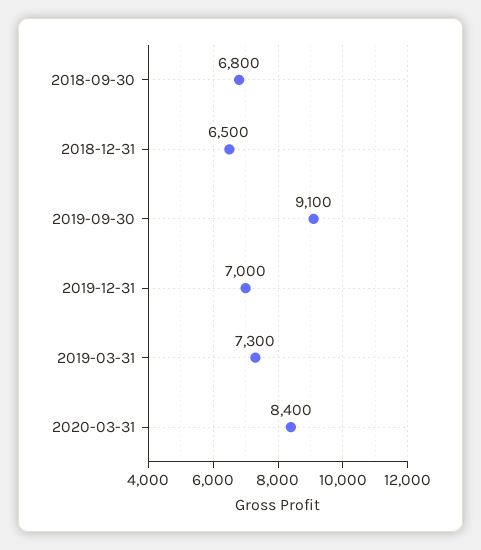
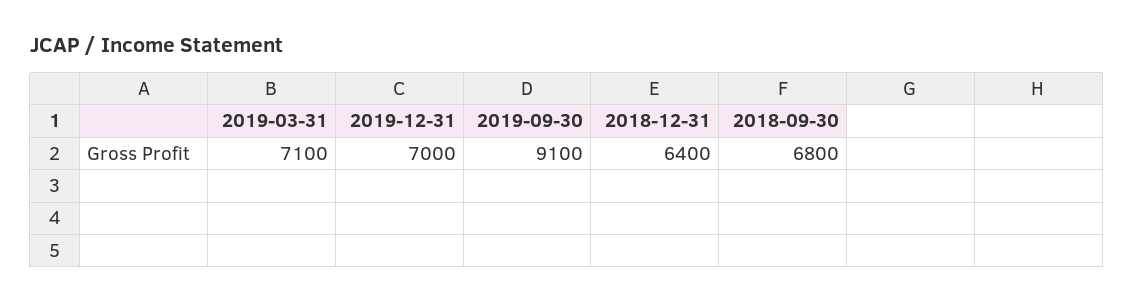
  {
    "2018-09-30": 6800,
-   "2018-12-31": 6500,
+   "2018-12-31": 6400,
    "2019-09-30": 9100,
    "2019-12-31": 7000,
-   "2019-03-31": 7300,
+   "2019-03-31": 7100
-   "2020-03-31": 8400
  }

